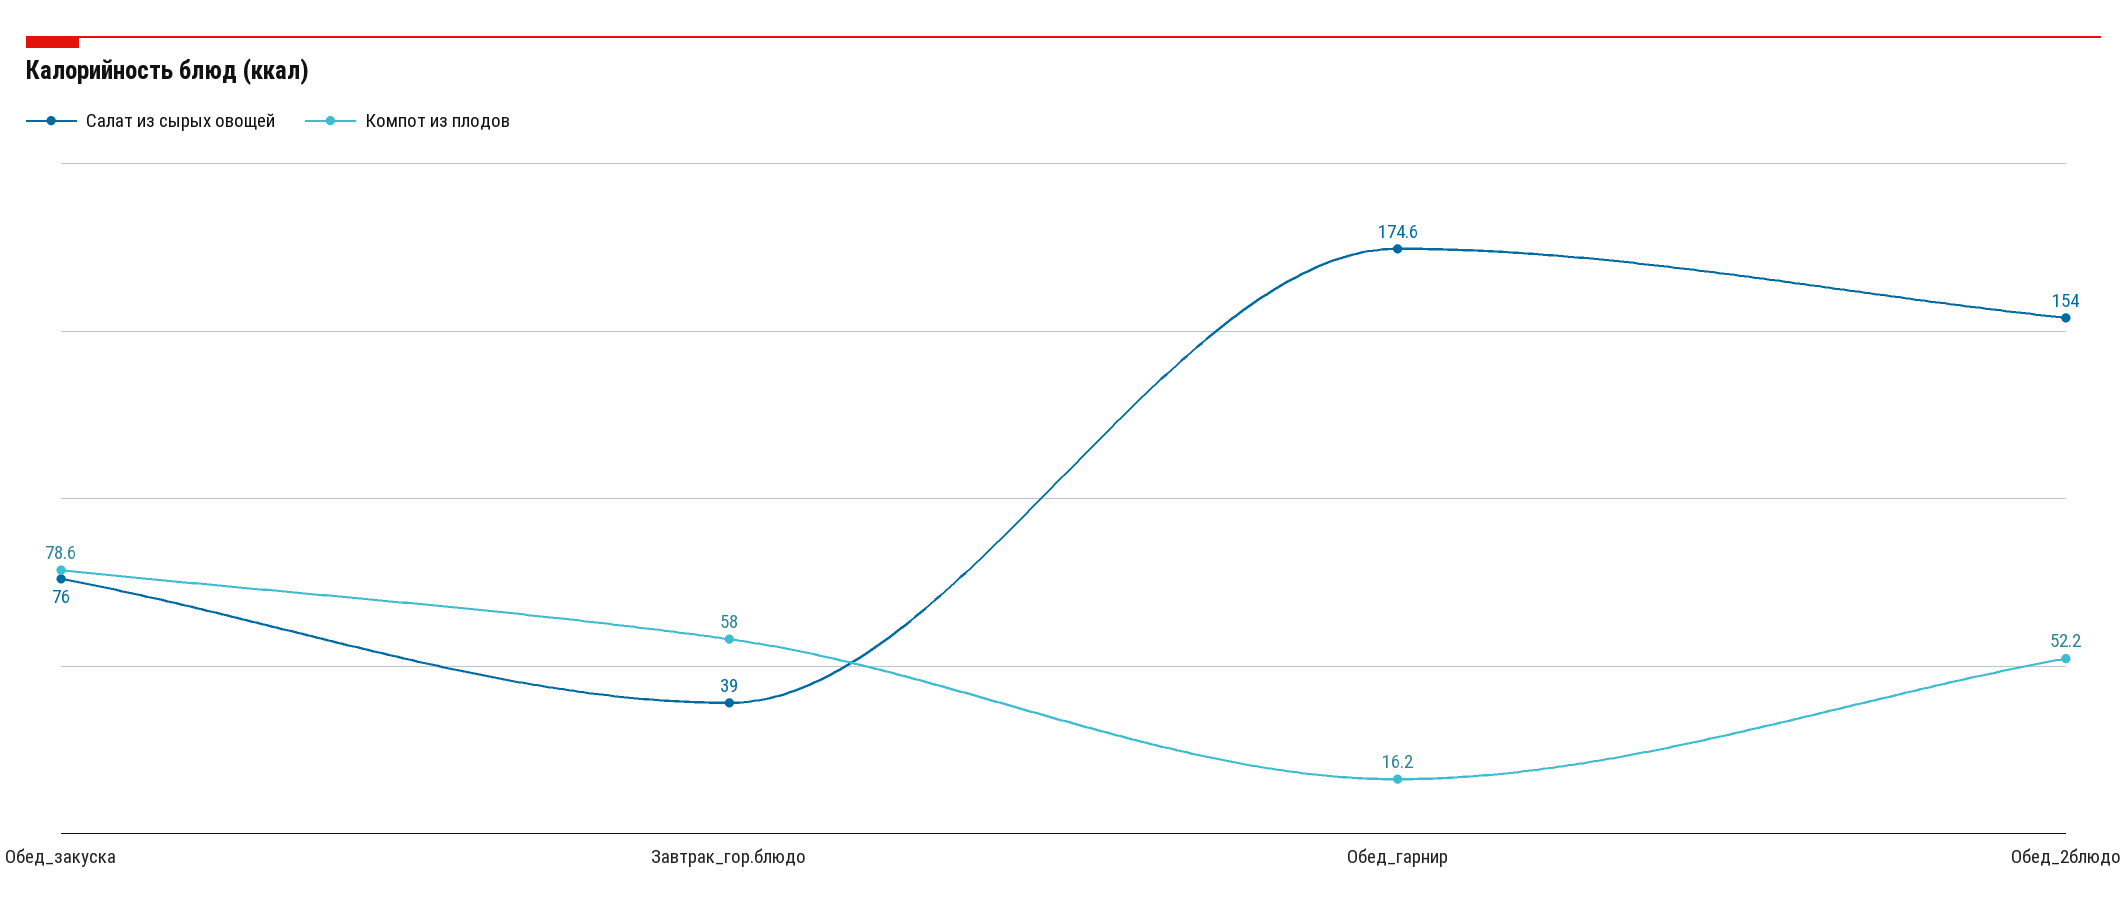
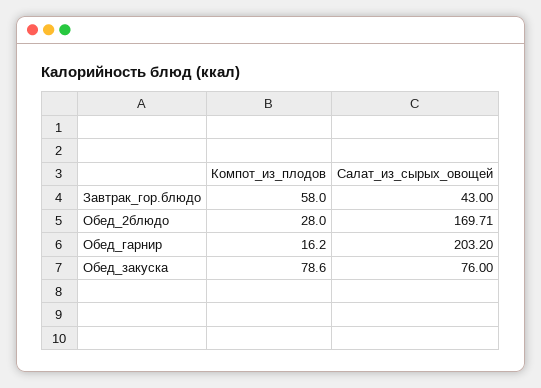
  {
    "Салат из сырых овощей": {
      "Обед_закуска": 76,
-     "Завтрак_гор.блюдо": 39,
+     "Завтрак_гор.блюдо": 43,
-     "Обед_гарнир": 174.6,
+     "Обед_гарнир": 203.2,
-     "Обед_2блюдо": 154
+     "Обед_2блюдо": 169.71
    },
    "Компот из плодов": {
      "Обед_закуска": 78.6,
      "Завтрак_гор.блюдо": 58,
      "Обед_гарнир": 16.2,
-     "Обед_2блюдо": 52.2
+     "Обед_2блюдо": 28
    }
  }

